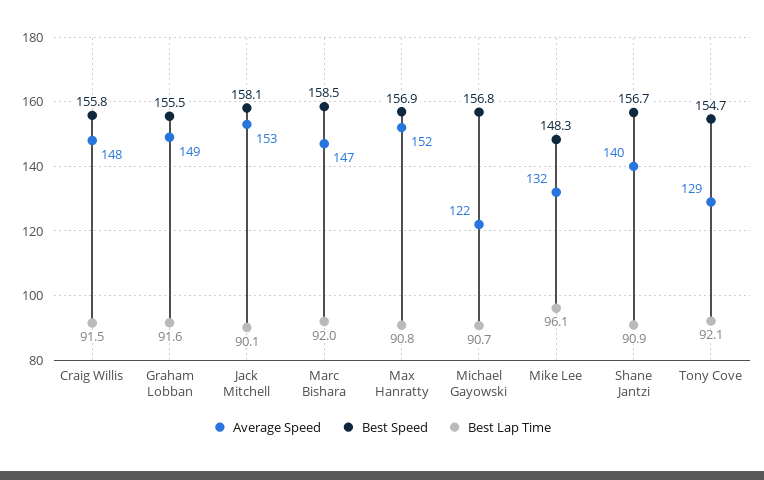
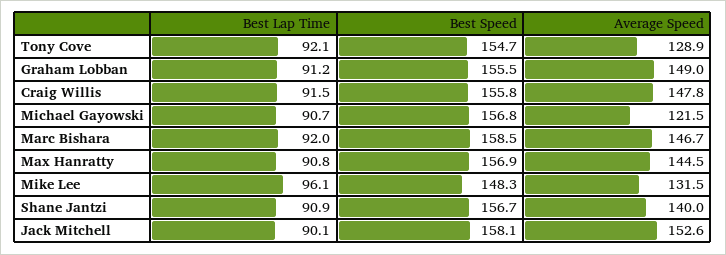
  {
    "Average Speed": {
      "Craig Willis": 147.8,
      "Graham Lobban": 149,
      "Jack Mitchell": 152.6,
      "Marc Bishara": 146.7,
-     "Max Hanratty": 152,
+     "Max Hanratty": 144.5,
      "Michael Gayowski": 121.5,
      "Mike Lee": 131.5,
      "Shane Jantzi": 140,
      "Tony Cove": 128.9
    },
    "Best Speed": {
      "Craig Willis": 155.8,
      "Graham Lobban": 155.5,
      "Jack Mitchell": 158.1,
      "Marc Bishara": 158.5,
      "Max Hanratty": 156.9,
      "Michael Gayowski": 156.8,
      "Mike Lee": 148.3,
      "Shane Jantzi": 156.7,
      "Tony Cove": 154.7
    },
    "Best Lap Time": {
      "Craig Willis": 91.5,
-     "Graham Lobban": 91.6,
+     "Graham Lobban": 91.2,
      "Jack Mitchell": 90.1,
      "Marc Bishara": 92,
      "Max Hanratty": 90.8,
      "Michael Gayowski": 90.7,
      "Mike Lee": 96.1,
      "Shane Jantzi": 90.9,
      "Tony Cove": 92.1
    }
  }

